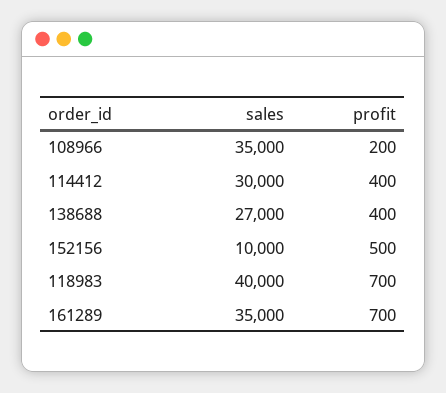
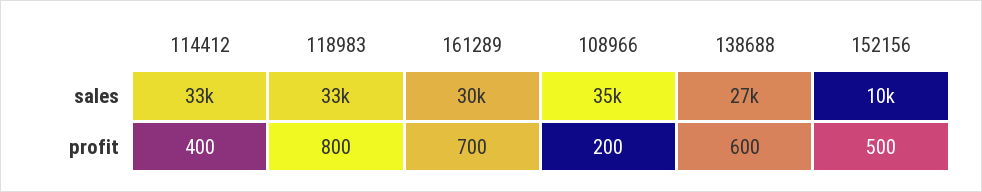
  {
    "sales": {
      "108966": 35000,
-     "114412": 30000,
+     "114412": 33000,
      "138688": 27000,
      "152156": 10000,
-     "118983": 40000,
+     "118983": 33000,
-     "161289": 35000
+     "161289": 30000
    },
    "profit": {
      "108966": 200,
      "114412": 400,
-     "138688": 400,
+     "138688": 600,
      "152156": 500,
-     "118983": 700,
+     "118983": 800,
      "161289": 700
    }
  }

